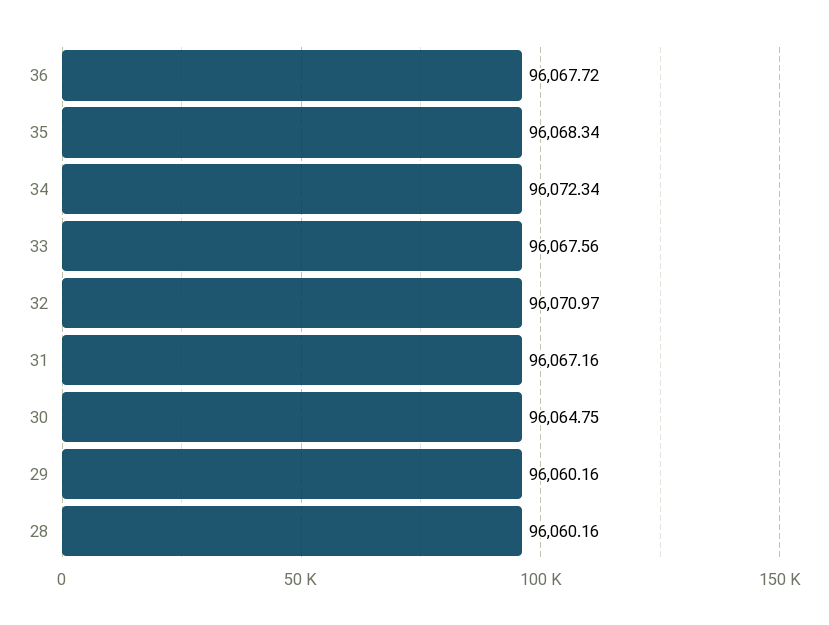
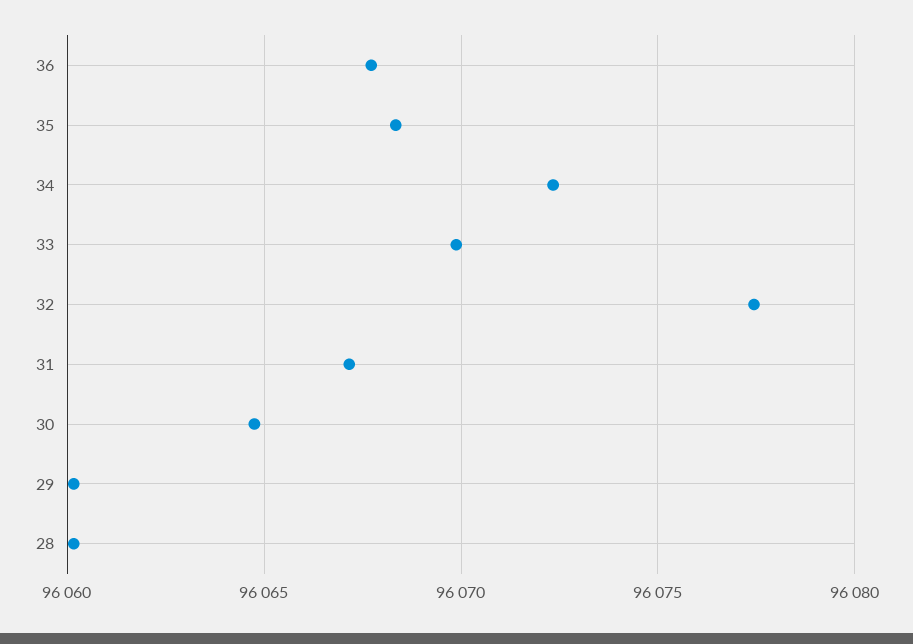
  {
    "36": 96067.72,
    "35": 96068.34,
    "34": 96072.34,
-   "33": 96067.56,
+   "33": 96070,
-   "32": 96070.97,
+   "32": 96077.5,
    "31": 96067.16,
    "30": 96064.75,
    "29": 96060.16,
    "28": 96060.16
  }

